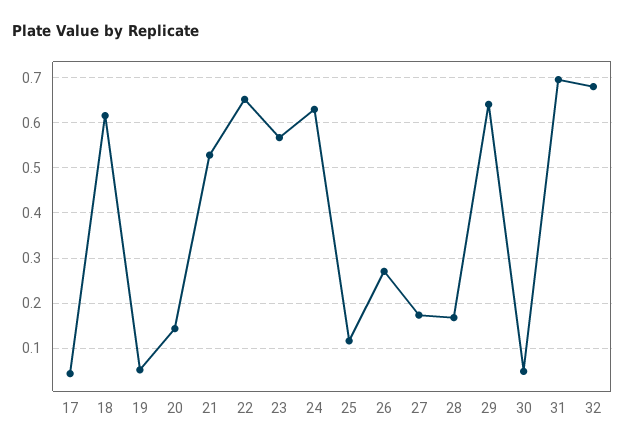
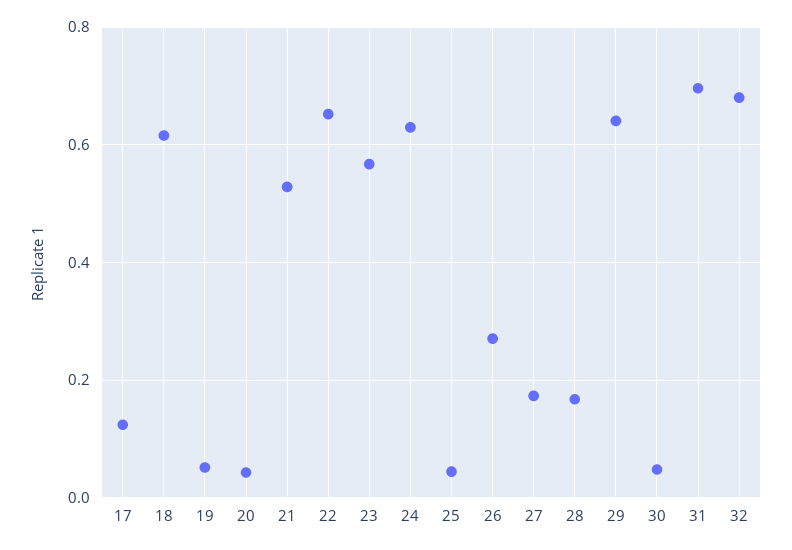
  {
-   "17": 0.04,
+   "17": 0.12,
    "18": 0.62,
    "19": 0.06,
-   "20": 0.14,
+   "20": 0.04,
    "21": 0.52,
    "22": 0.66,
    "23": 0.56,
    "24": 0.62,
-   "25": 0.12,
+   "25": 0.04,
    "26": 0.28,
    "27": 0.18,
    "28": 0.16,
    "29": 0.64,
    "30": 0.04,
    "31": 0.7,
    "32": 0.68
  }

